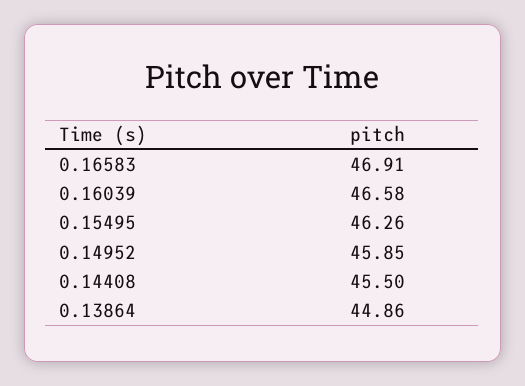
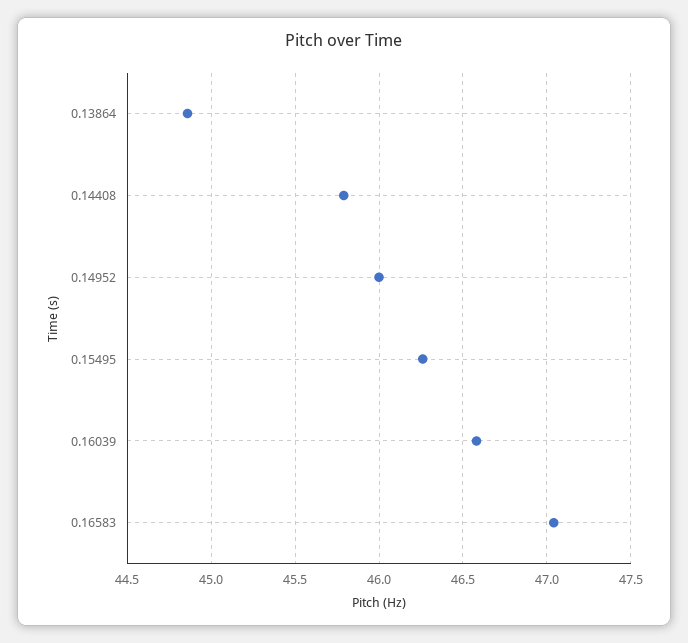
  {
-   "0.16583": 46.91,
+   "0.16583": 47.05,
    "0.16039": 46.58,
    "0.15495": 46.26,
-   "0.14952": 45.85,
+   "0.14952": 46,
-   "0.14408": 45.5,
+   "0.14408": 45.8,
    "0.13864": 44.86
  }

